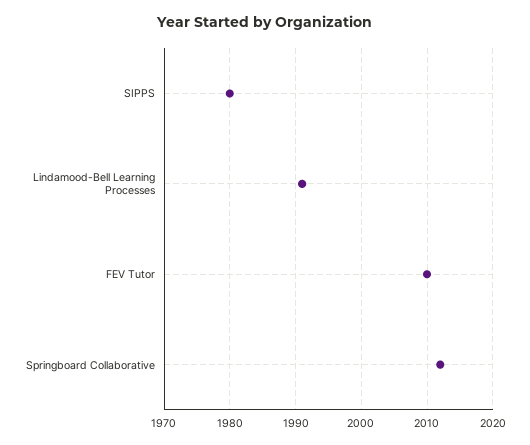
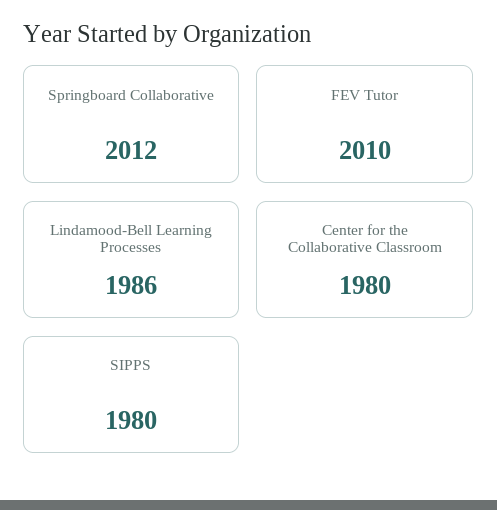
  {
    "SIPPS": 1980,
-   "Lindamood-Bell Learning Processes": 1991,
+   "Lindamood-Bell Learning Processes": 1986,
    "FEV Tutor": 2010,
-   "Springboard Collaborative": 2012
+   "Springboard Collaborative": 2012,
+   "Center for the Collaborative Classroom": 1980
  }

